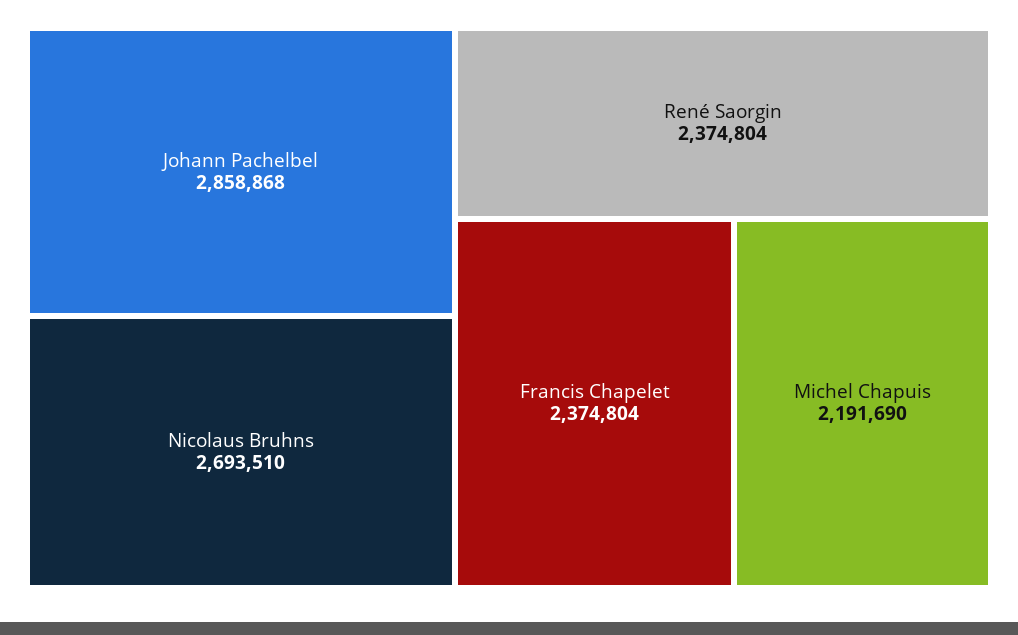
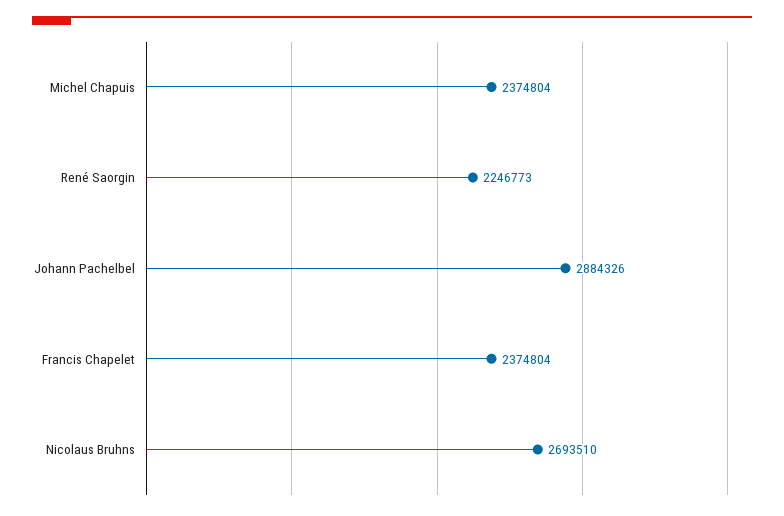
  {
-   "Johann Pachelbel": 2858868,
+   "Johann Pachelbel": 2884326,
    "Nicolaus Bruhns": 2693510,
-   "René Saorgin": 2374804,
+   "René Saorgin": 2246773,
    "Francis Chapelet": 2374804,
-   "Michel Chapuis": 2191690
+   "Michel Chapuis": 2374804
  }

